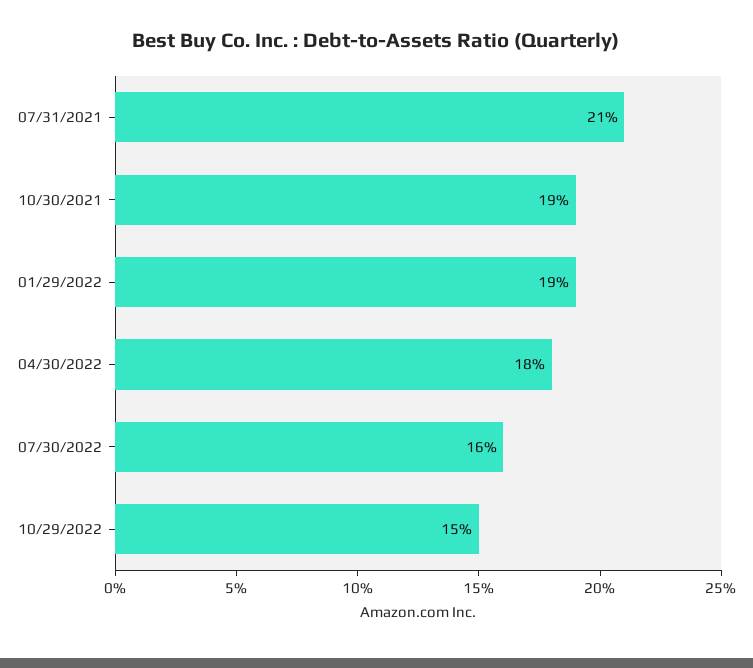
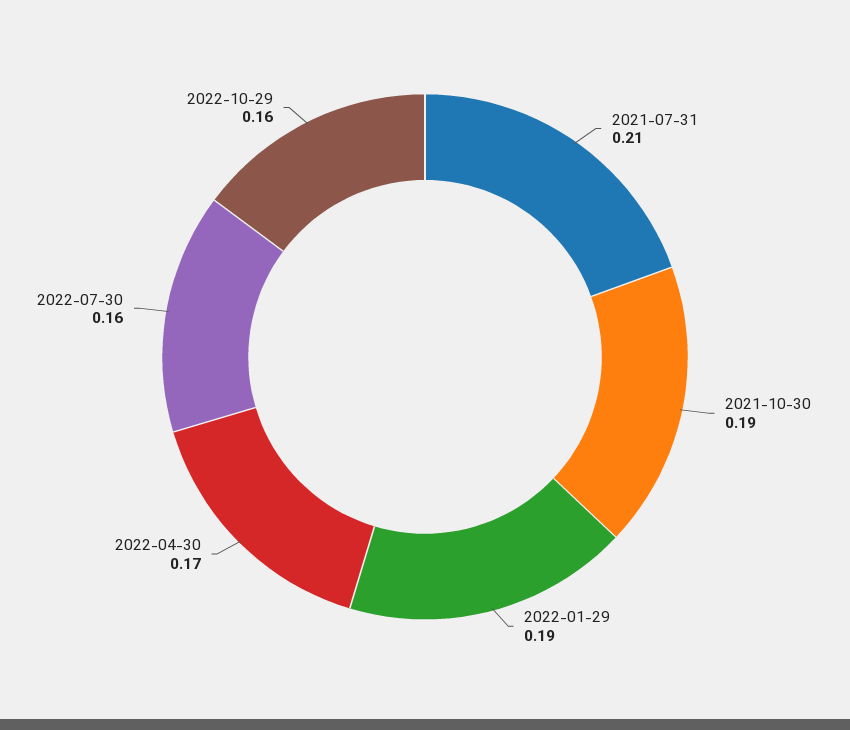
  {
    "07/31/2021": 0.21,
    "10/30/2021": 0.19,
    "01/29/2022": 0.19,
-   "04/30/2022": 0.18,
+   "04/30/2022": 0.17,
    "07/30/2022": 0.16,
-   "10/29/2022": 0.15
+   "10/29/2022": 0.16
  }

